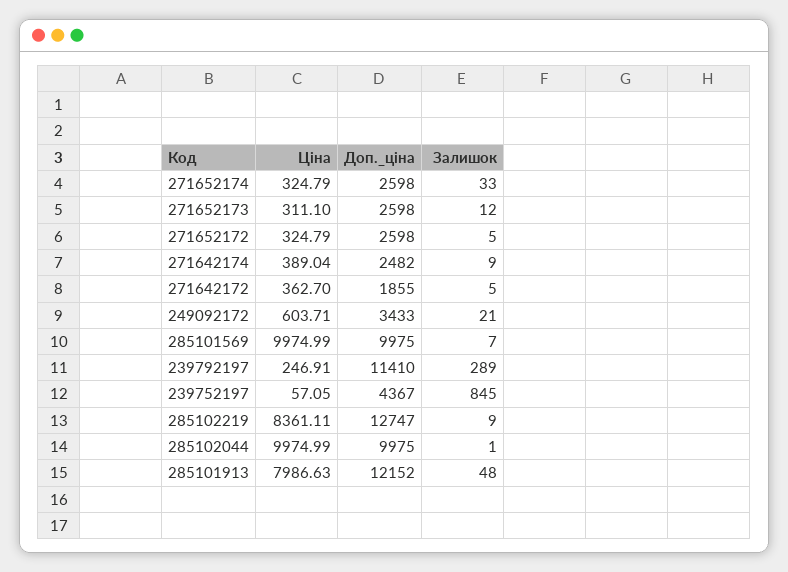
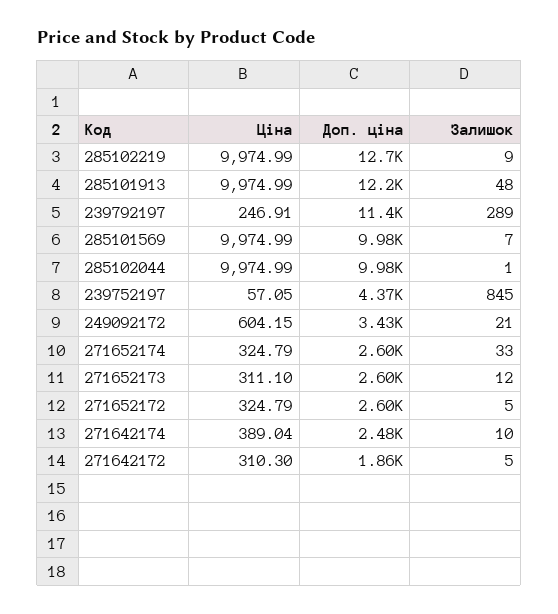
  {
    "Ціна": {
      "271652174": 324.79,
      "271652173": 311.1,
      "271652172": 324.79,
      "271642174": 389.04,
-     "271642172": 362.7,
+     "271642172": 310.3,
-     "249092172": 603.71,
+     "249092172": 604.15,
      "285101569": 9974.99,
      "239792197": 246.91,
      "239752197": 57.05,
-     "285102219": 8361.11,
+     "285102219": 9974.99,
      "285102044": 9974.99,
-     "285101913": 7986.63
+     "285101913": 9974.99
    },
    "Доп._ціна": {
      "271652174": 2598,
      "271652173": 2598,
      "271652172": 2598,
      "271642174": 2482,
      "271642172": 1855,
      "249092172": 3433,
      "285101569": 9975,
      "239792197": 11410,
      "239752197": 4367,
      "285102219": 12747,
      "285102044": 9975,
      "285101913": 12152
    },
    "Залишок": {
      "271652174": 33,
      "271652173": 12,
      "271652172": 5,
-     "271642174": 9,
+     "271642174": 10,
      "271642172": 5,
      "249092172": 21,
      "285101569": 7,
      "239792197": 289,
      "239752197": 845,
      "285102219": 9,
      "285102044": 1,
      "285101913": 48
    }
  }

